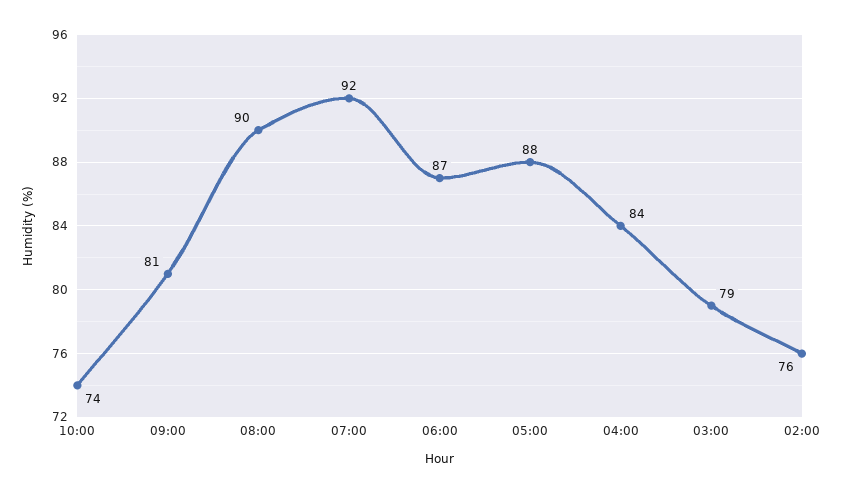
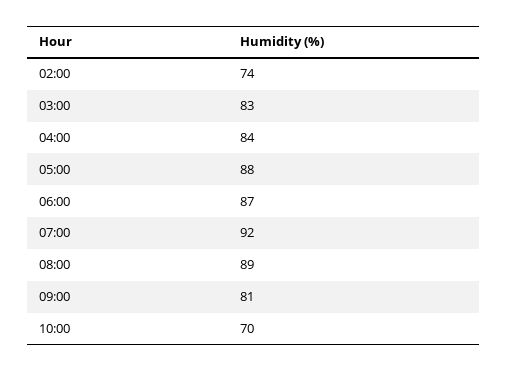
  {
-   "10:00": 74,
+   "10:00": 70,
    "09:00": 81,
-   "08:00": 90,
+   "08:00": 89,
    "07:00": 92,
    "06:00": 87,
    "05:00": 88,
    "04:00": 84,
-   "03:00": 79,
+   "03:00": 83,
-   "02:00": 76
+   "02:00": 74
  }

